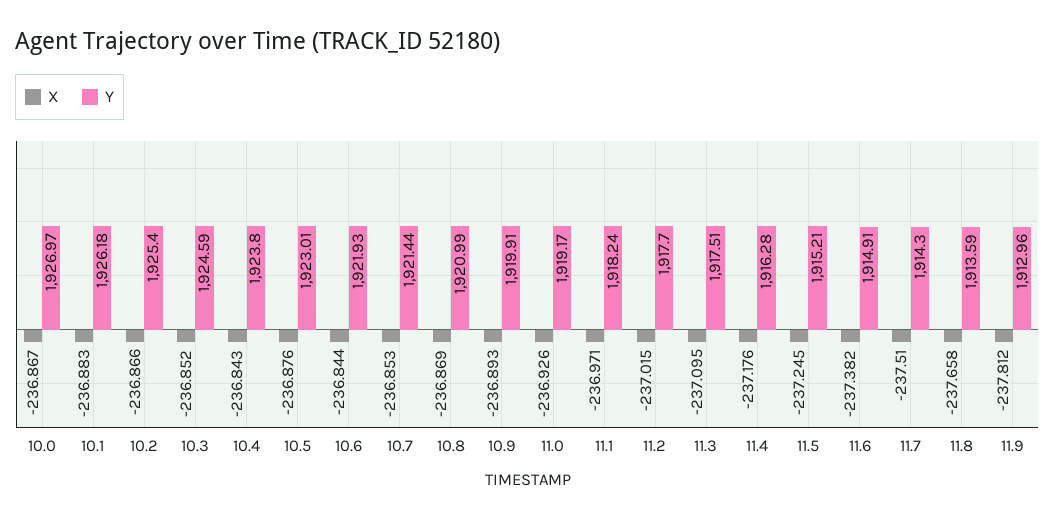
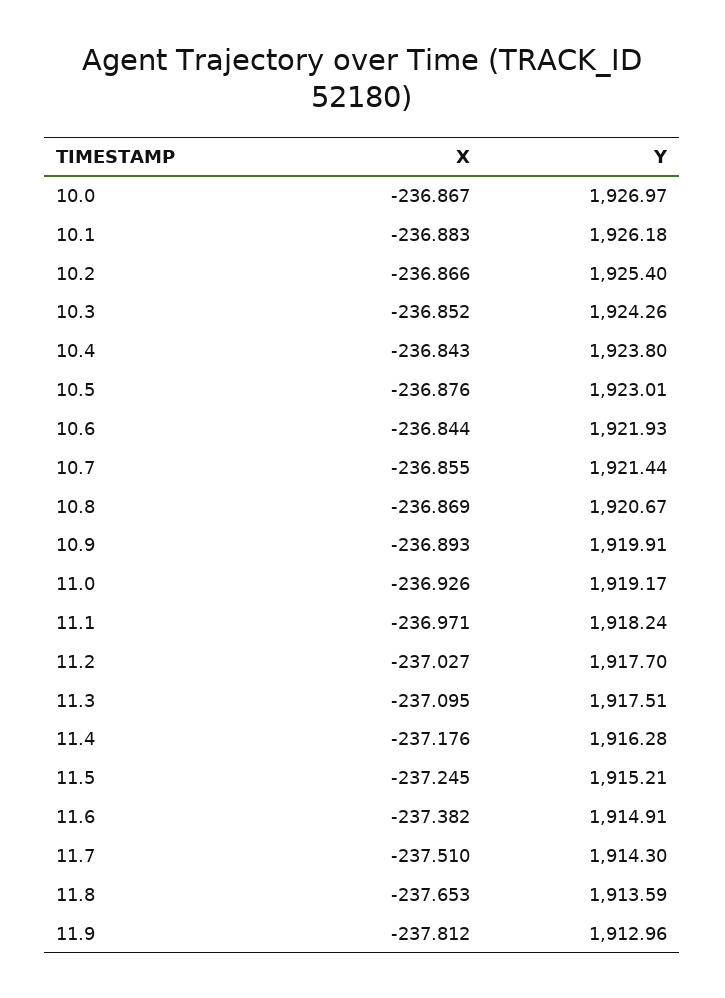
  {
    "X": {
      "10.0": -236.867,
      "10.1": -236.883,
      "10.2": -236.866,
      "10.3": -236.852,
      "10.4": -236.843,
      "10.5": -236.876,
      "10.6": -236.844,
-     "10.7": -236.853,
+     "10.7": -236.855,
      "10.8": -236.869,
      "10.9": -236.893,
      "11.0": -236.926,
      "11.1": -236.971,
-     "11.2": -237.015,
+     "11.2": -237.027,
      "11.3": -237.095,
      "11.4": -237.176,
      "11.5": -237.245,
      "11.6": -237.382,
      "11.7": -237.51,
-     "11.8": -237.658,
+     "11.8": -237.653,
      "11.9": -237.812
    },
    "Y": {
      "10.0": 1926.97,
      "10.1": 1926.18,
      "10.2": 1925.4,
-     "10.3": 1924.59,
+     "10.3": 1924.26,
      "10.4": 1923.8,
      "10.5": 1923.01,
      "10.6": 1921.93,
      "10.7": 1921.44,
-     "10.8": 1920.99,
+     "10.8": 1920.67,
      "10.9": 1919.91,
      "11.0": 1919.17,
      "11.1": 1918.24,
      "11.2": 1917.7,
      "11.3": 1917.51,
      "11.4": 1916.28,
      "11.5": 1915.21,
      "11.6": 1914.91,
      "11.7": 1914.3,
      "11.8": 1913.59,
      "11.9": 1912.96
    }
  }

